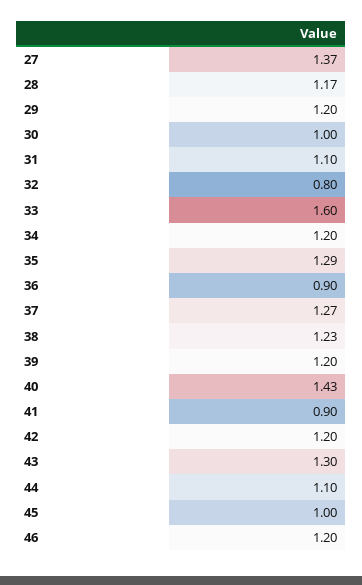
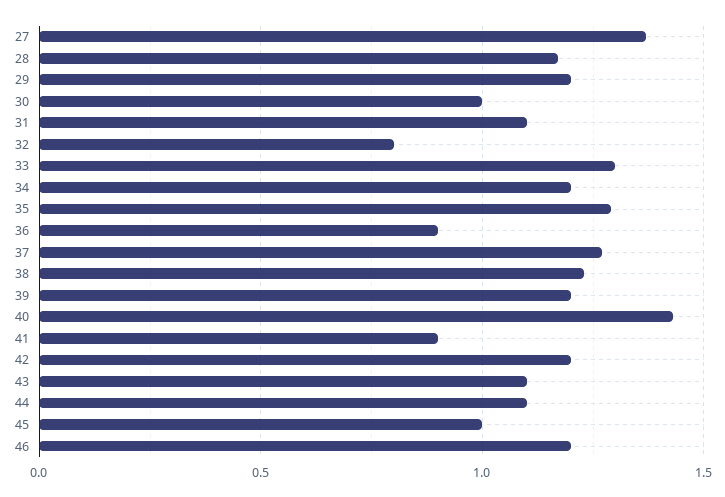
  {
    "27": 1.37,
    "28": 1.17,
    "29": 1.2,
    "30": 1,
    "31": 1.1,
    "32": 0.8,
-   "33": 1.6,
+   "33": 1.3,
    "34": 1.2,
    "35": 1.29,
    "36": 0.9,
    "37": 1.27,
    "38": 1.23,
    "39": 1.2,
    "40": 1.43,
    "41": 0.9,
    "42": 1.2,
-   "43": 1.3,
+   "43": 1.1,
    "44": 1.1,
    "45": 1,
    "46": 1.2
  }

